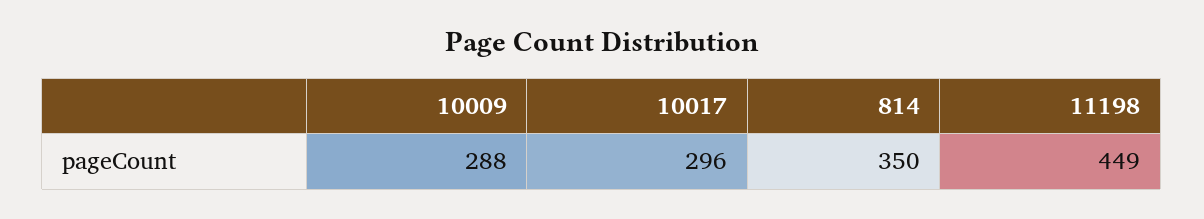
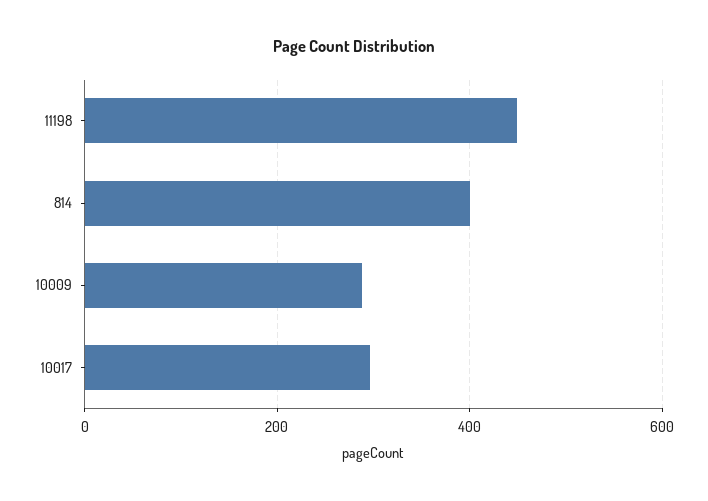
  {
    "10009": 288,
    "10017": 296,
-   "814": 350,
+   "814": 400,
    "11198": 449
  }

